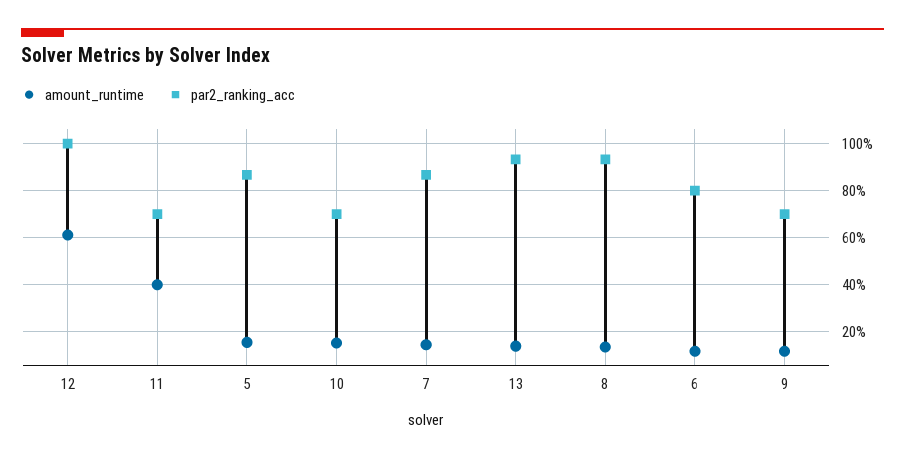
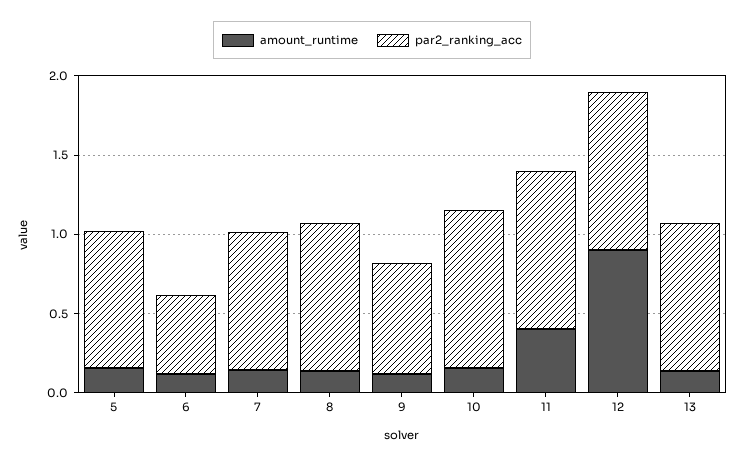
  {
    "amount_runtime": {
-     "12": 0.6,
+     "12": 0.9,
      "11": 0.4,
      "5": 0.15,
      "10": 0.15,
      "7": 0.15,
      "13": 0.15,
      "8": 0.15,
      "6": 0.1,
      "9": 0.1
    },
    "par2_ranking_acc": {
      "12": 1,
-     "11": 0.7,
+     "11": 1,
      "5": 0.85,
-     "10": 0.7,
+     "10": 1,
      "7": 0.85,
      "13": 0.95,
      "8": 0.95,
-     "6": 0.8,
+     "6": 0.5,
      "9": 0.7
    }
  }

